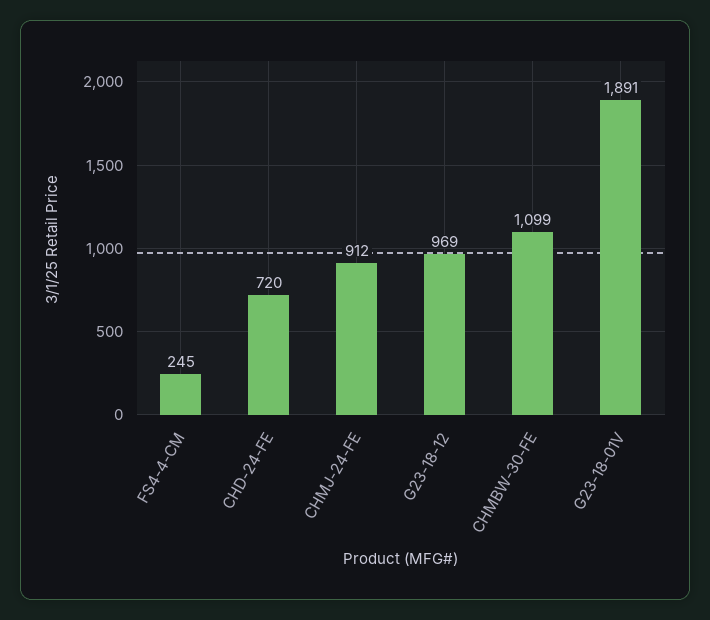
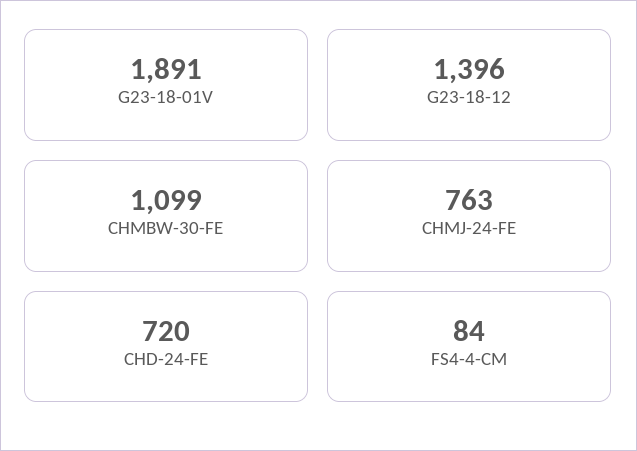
  {
-   "FS4-4-CM": 245,
+   "FS4-4-CM": 84,
    "CHD-24-FE": 720,
-   "CHMJ-24-FE": 912,
+   "CHMJ-24-FE": 763,
-   "G23-18-12": 969,
+   "G23-18-12": 1396,
    "CHMBW-30-FE": 1099,
    "G23-18-01V": 1891
  }

